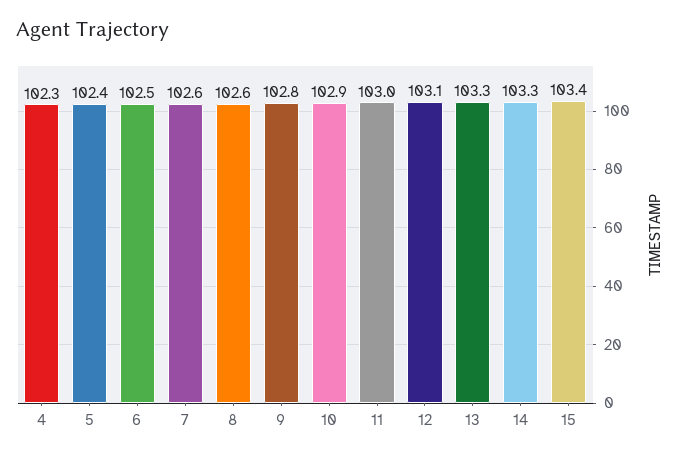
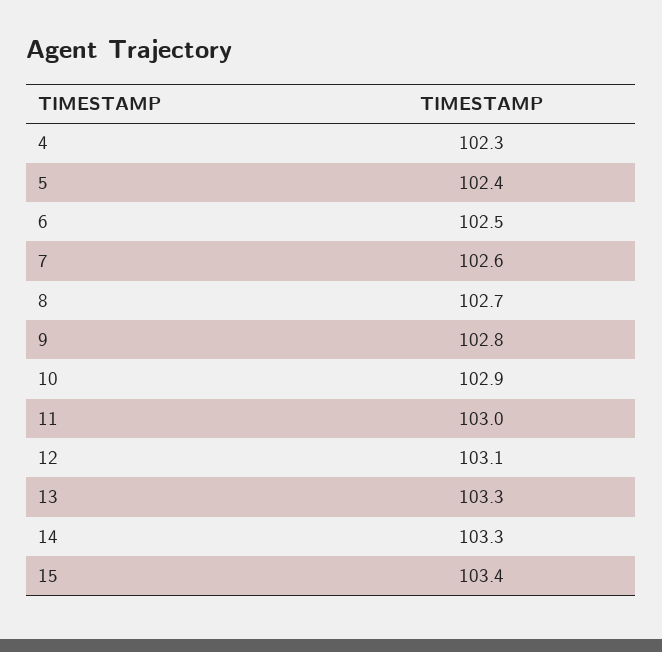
  {
    "4": 102.3,
    "5": 102.4,
    "6": 102.5,
    "7": 102.6,
-   "8": 102.6,
+   "8": 102.7,
    "9": 102.8,
    "10": 102.9,
    "11": 103,
    "12": 103.1,
    "13": 103.3,
    "14": 103.3,
    "15": 103.4
  }

